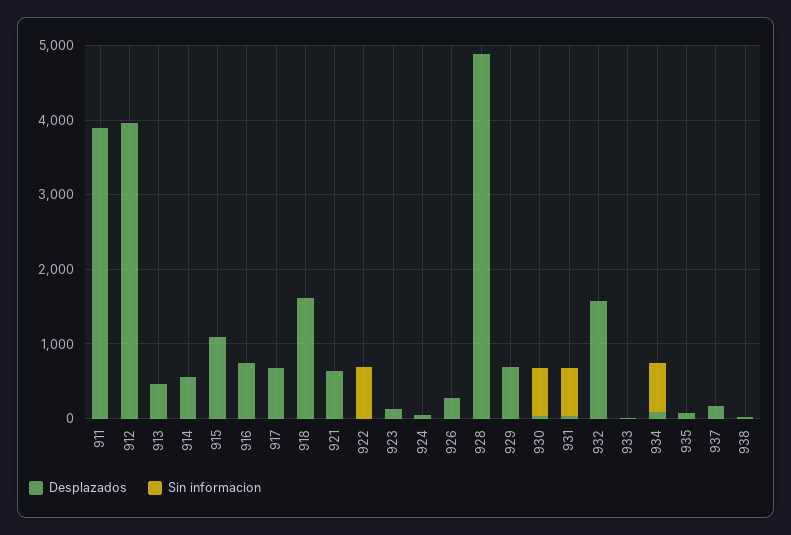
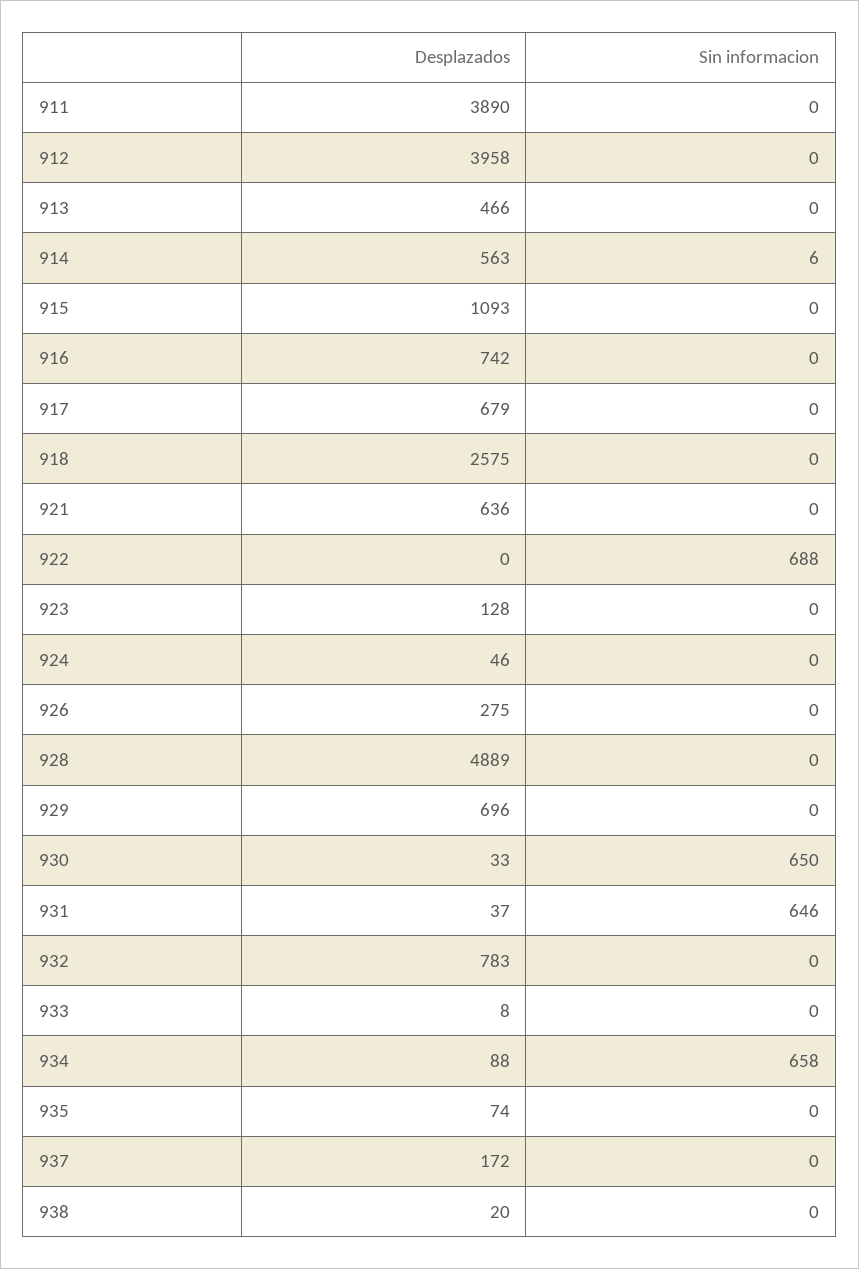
  {
    "Desplazados": {
      "911": 3890,
      "912": 3958,
      "913": 466,
      "914": 563,
      "915": 1093,
      "916": 742,
      "917": 679,
-     "918": 1600,
+     "918": 2575,
      "921": 636,
      "922": 0,
      "923": 128,
      "924": 46,
      "926": 275,
      "928": 4889,
      "929": 696,
      "930": 33,
      "931": 37,
-     "932": 1600,
+     "932": 783,
      "933": 8,
      "934": 88,
      "935": 74,
      "937": 172,
      "938": 20
    },
    "Sin informacion": {
      "911": 0,
      "912": 0,
      "913": 0,
      "914": 6,
      "915": 0,
      "916": 0,
      "917": 0,
      "918": 0,
      "921": 0,
      "922": 688,
      "923": 0,
      "924": 0,
      "926": 0,
      "928": 0,
      "929": 0,
      "930": 650,
      "931": 646,
      "932": 0,
      "933": 0,
      "934": 658,
      "935": 0,
      "937": 0,
      "938": 0
    }
  }

